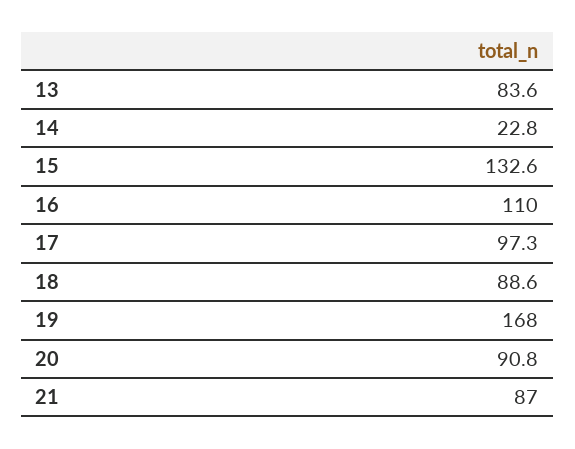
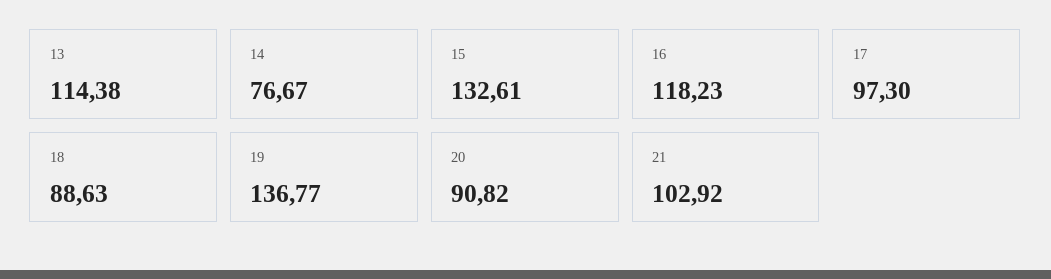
  {
-   "13": 83.6,
+   "13": 114.38,
-   "14": 22.8,
+   "14": 76.67,
    "15": 132.61,
-   "16": 110,
+   "16": 118.23,
    "17": 97.3,
    "18": 88.63,
-   "19": 168,
+   "19": 136.77,
    "20": 90.82,
-   "21": 87
+   "21": 102.92
  }

